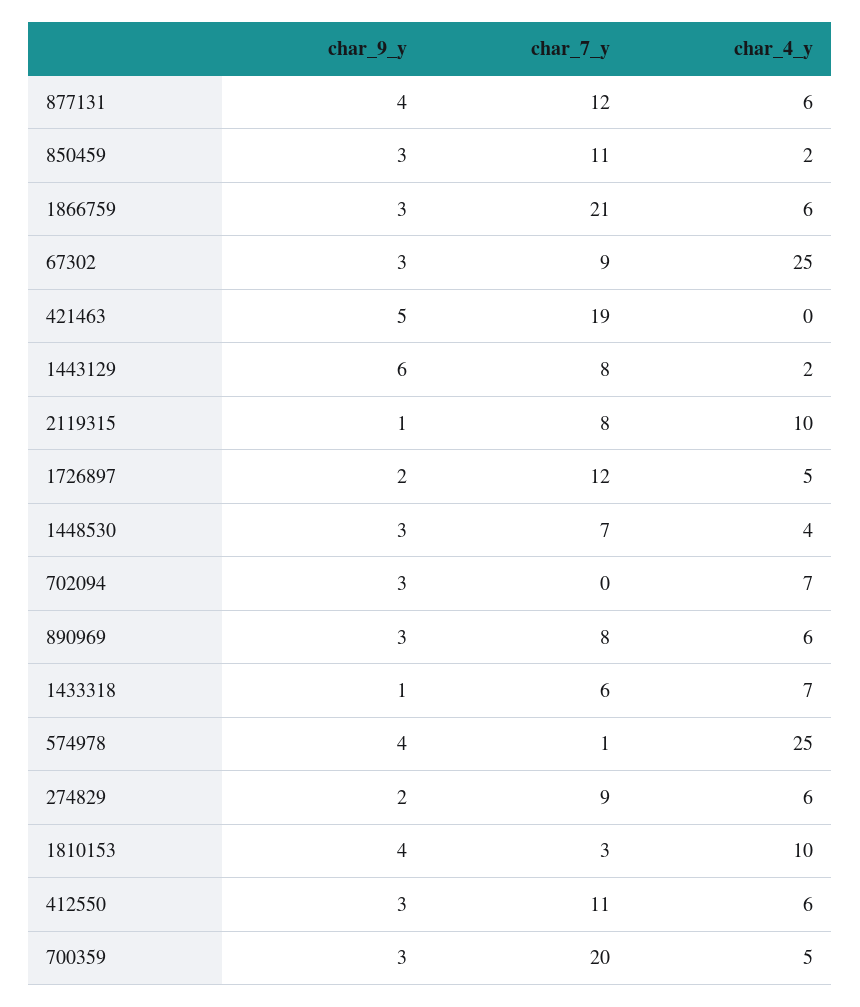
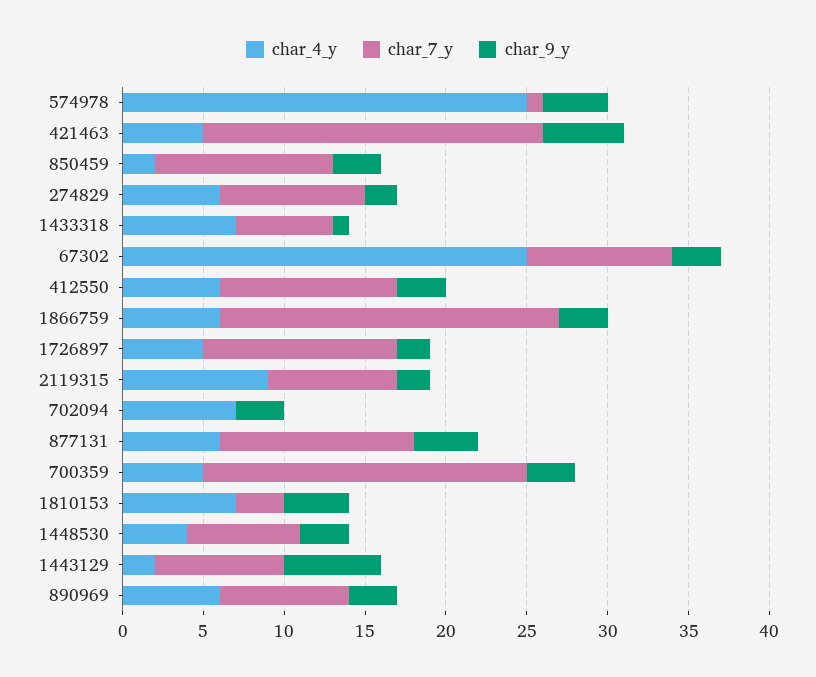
  {
    "char_9_y": {
      "877131": 4,
      "850459": 3,
      "1866759": 3,
      "67302": 3,
      "421463": 5,
      "1443129": 6,
-     "2119315": 1,
+     "2119315": 2,
      "1726897": 2,
      "1448530": 3,
      "702094": 3,
      "890969": 3,
      "1433318": 1,
      "574978": 4,
      "274829": 2,
      "1810153": 4,
      "412550": 3,
      "700359": 3
    },
    "char_7_y": {
      "877131": 12,
      "850459": 11,
      "1866759": 21,
      "67302": 9,
-     "421463": 19,
+     "421463": 21,
      "1443129": 8,
      "2119315": 8,
      "1726897": 12,
      "1448530": 7,
      "702094": 0,
      "890969": 8,
      "1433318": 6,
      "574978": 1,
      "274829": 9,
      "1810153": 3,
      "412550": 11,
      "700359": 20
    },
    "char_4_y": {
      "877131": 6,
      "850459": 2,
      "1866759": 6,
      "67302": 25,
-     "421463": 0,
+     "421463": 5,
      "1443129": 2,
-     "2119315": 10,
+     "2119315": 9,
      "1726897": 5,
      "1448530": 4,
      "702094": 7,
      "890969": 6,
      "1433318": 7,
      "574978": 25,
      "274829": 6,
-     "1810153": 10,
+     "1810153": 7,
      "412550": 6,
      "700359": 5
    }
  }

